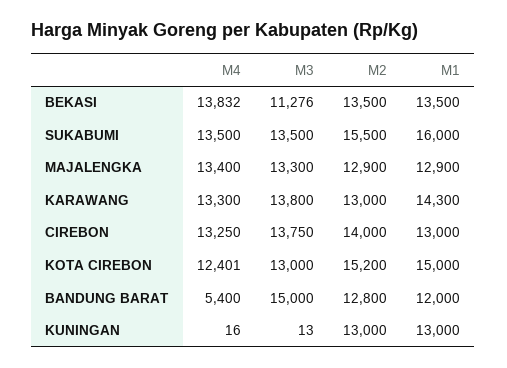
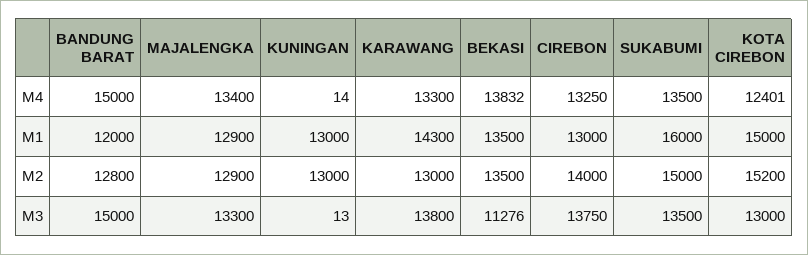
  {
    "M4": {
      "BEKASI": 13832,
      "SUKABUMI": 13500,
      "MAJALENGKA": 13400,
      "KARAWANG": 13300,
      "CIREBON": 13250,
      "KOTA CIREBON": 12401,
-     "BANDUNG BARAT": 5400,
+     "BANDUNG BARAT": 15000,
-     "KUNINGAN": 16
+     "KUNINGAN": 14
    },
    "M3": {
      "BEKASI": 11276,
      "SUKABUMI": 13500,
      "MAJALENGKA": 13300,
      "KARAWANG": 13800,
      "CIREBON": 13750,
      "KOTA CIREBON": 13000,
      "BANDUNG BARAT": 15000,
      "KUNINGAN": 13
    },
    "M2": {
      "BEKASI": 13500,
-     "SUKABUMI": 15500,
+     "SUKABUMI": 15000,
      "MAJALENGKA": 12900,
      "KARAWANG": 13000,
      "CIREBON": 14000,
      "KOTA CIREBON": 15200,
      "BANDUNG BARAT": 12800,
      "KUNINGAN": 13000
    },
    "M1": {
      "BEKASI": 13500,
      "SUKABUMI": 16000,
      "MAJALENGKA": 12900,
      "KARAWANG": 14300,
      "CIREBON": 13000,
      "KOTA CIREBON": 15000,
      "BANDUNG BARAT": 12000,
      "KUNINGAN": 13000
    }
  }

